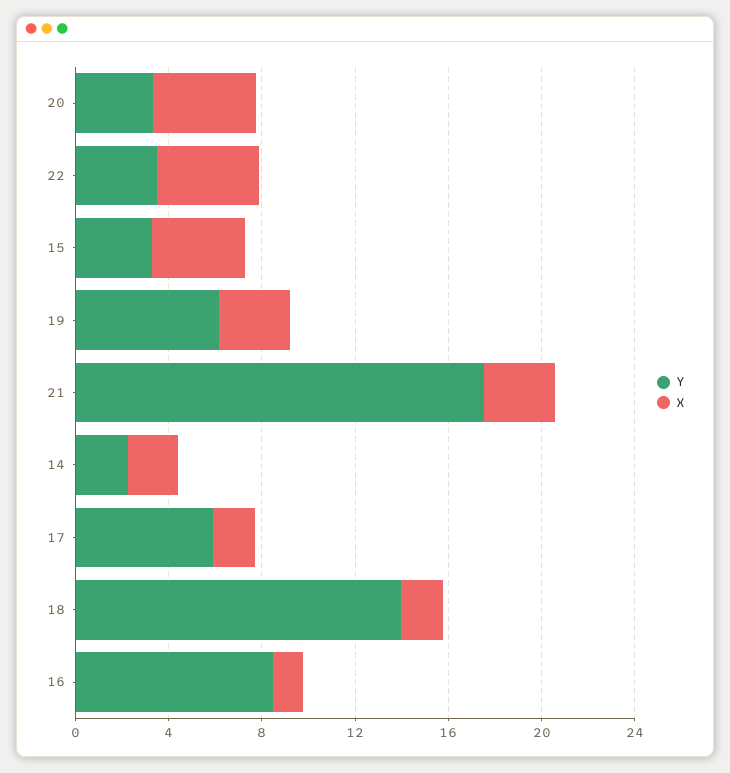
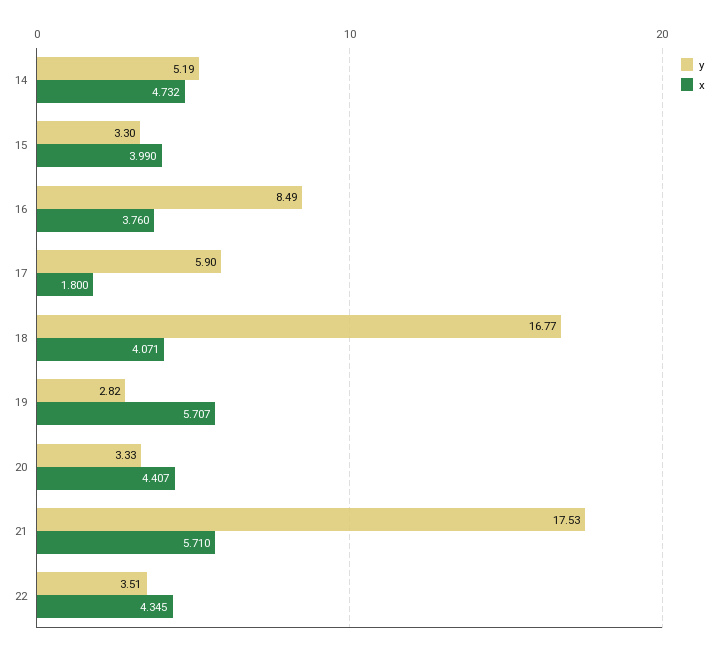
  {
    "Y": {
      "20": 3.33,
      "22": 3.51,
      "15": 3.3,
-     "19": 6,
+     "19": 2.82,
      "21": 17.53,
-     "14": 2,
+     "14": 5.19,
      "17": 5.9,
-     "18": 14,
+     "18": 16.77,
      "16": 8.49
    },
    "X": {
      "20": 4.407,
      "22": 4.345,
      "15": 3.99,
-     "19": 3,
+     "19": 5.707,
-     "21": 3,
+     "21": 5.71,
-     "14": 2,
+     "14": 4.732,
      "17": 1.8,
-     "18": 2,
+     "18": 4.071,
-     "16": 1
+     "16": 3.76
    }
  }

